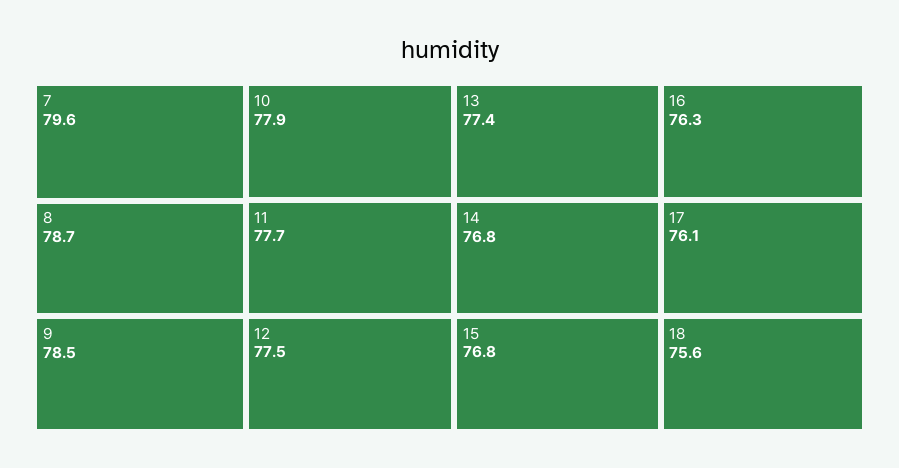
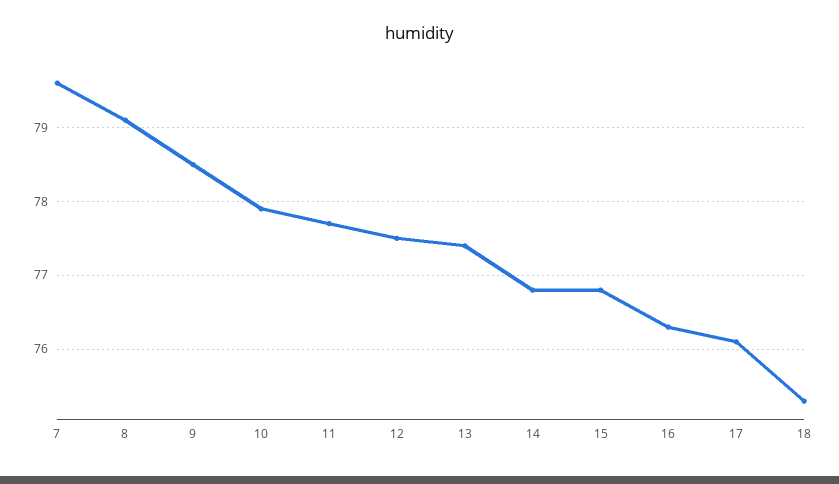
  {
    "7": 79.6,
-   "8": 78.7,
+   "8": 79.1,
    "9": 78.5,
    "10": 77.9,
    "11": 77.7,
    "12": 77.5,
    "13": 77.4,
    "14": 76.8,
    "15": 76.8,
    "16": 76.3,
    "17": 76.1,
-   "18": 75.6
+   "18": 75.3
  }

